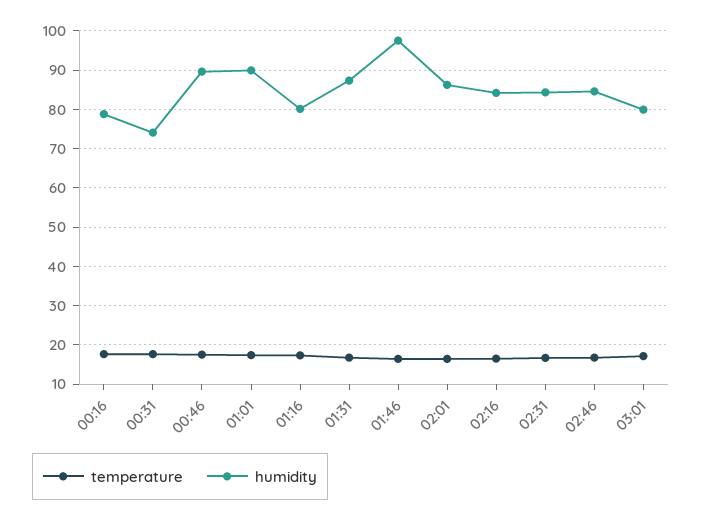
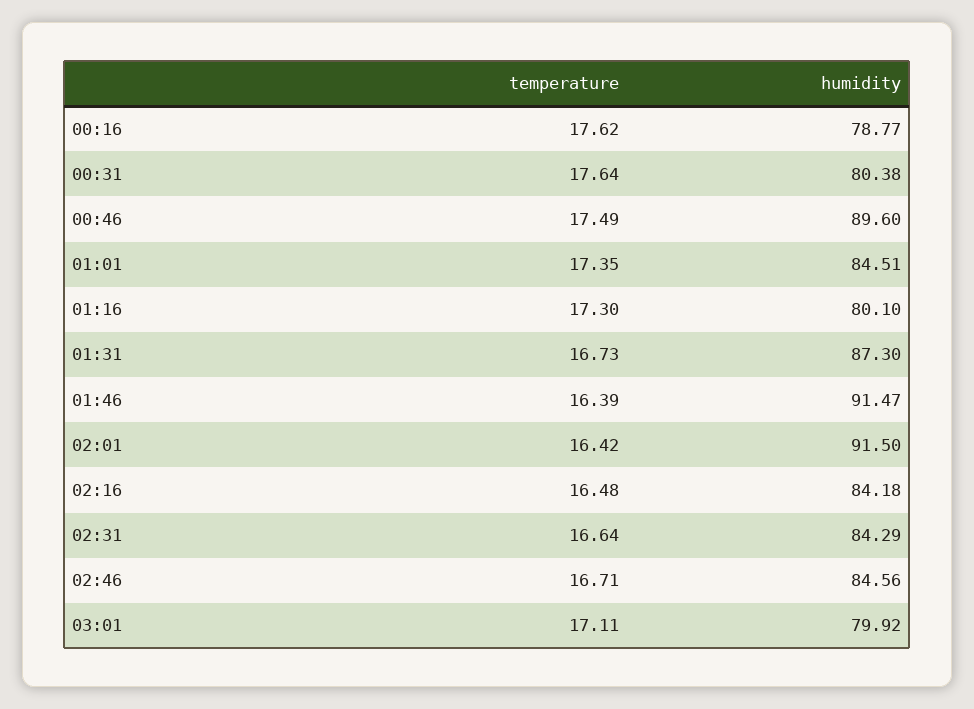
  {
    "temperature": {
      "00:16": 17.62,
      "00:31": 17.64,
      "00:46": 17.49,
      "01:01": 17.35,
      "01:16": 17.3,
      "01:31": 16.73,
      "01:46": 16.39,
      "02:01": 16.42,
      "02:16": 16.48,
      "02:31": 16.64,
      "02:46": 16.71,
      "03:01": 17.11
    },
    "humidity": {
      "00:16": 78.77,
-     "00:31": 74,
+     "00:31": 80.38,
      "00:46": 89.6,
-     "01:01": 90,
+     "01:01": 84.51,
      "01:16": 80.1,
      "01:31": 87.3,
-     "01:46": 98,
+     "01:46": 91.47,
-     "02:01": 86,
+     "02:01": 91.5,
      "02:16": 84.18,
      "02:31": 84.29,
      "02:46": 84.56,
      "03:01": 79.92
    }
  }

